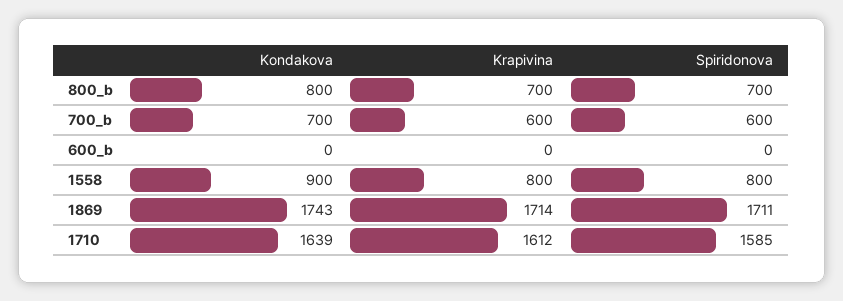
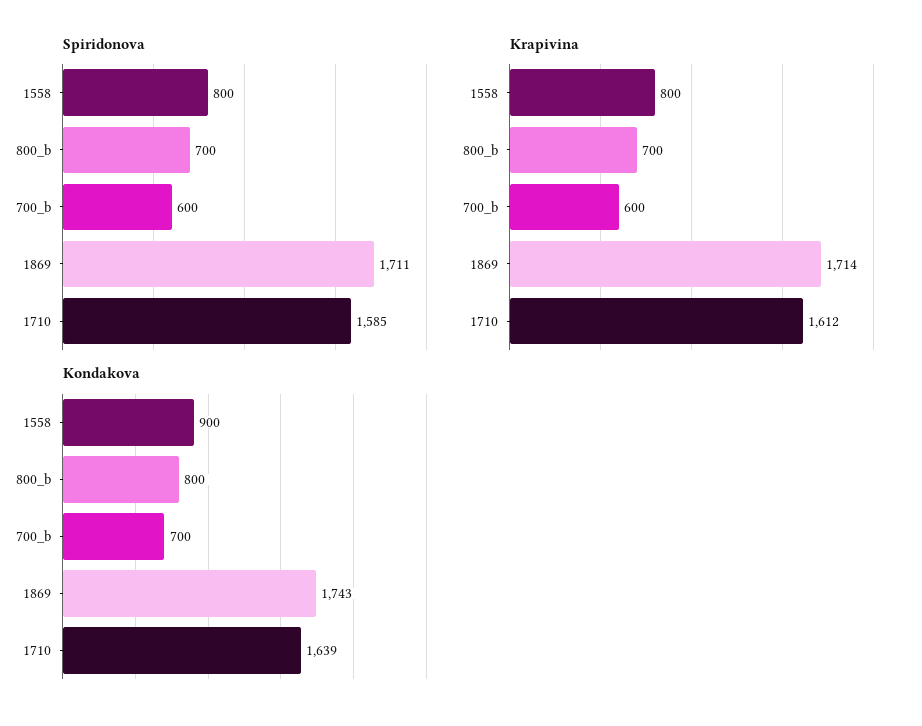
  {
    "Kondakova": {
      "800_b": 800,
      "700_b": 700,
-     "600_b": 0,
      "1558": 900,
      "1869": 1743,
      "1710": 1639
    },
    "Krapivina": {
      "800_b": 700,
      "700_b": 600,
-     "600_b": 0,
      "1558": 800,
      "1869": 1714,
      "1710": 1612
    },
    "Spiridonova": {
      "800_b": 700,
      "700_b": 600,
-     "600_b": 0,
      "1558": 800,
      "1869": 1711,
      "1710": 1585
    }
  }

